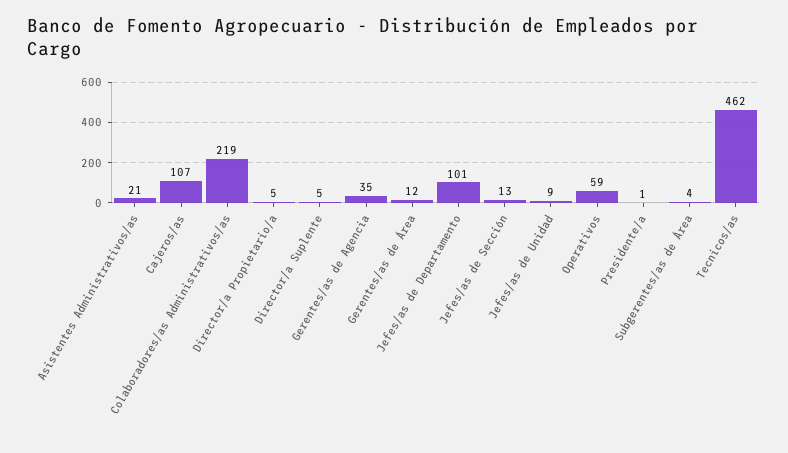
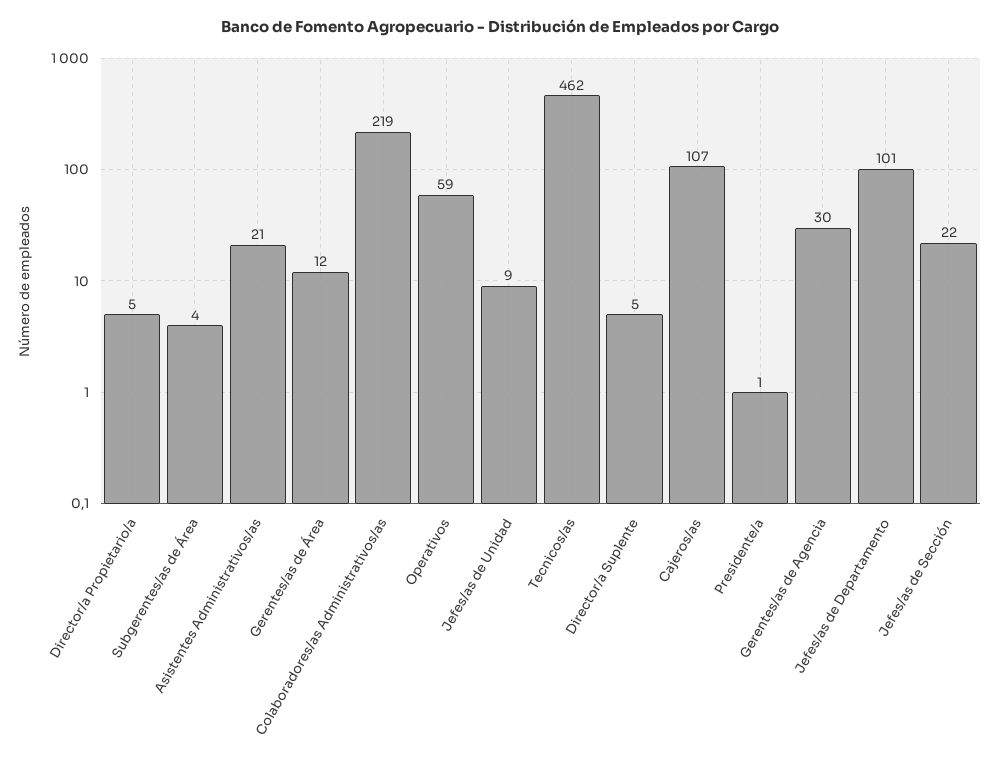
  {
    "Asistentes Administrativos/as": 21,
    "Cajeros/as": 107,
    "Colaboradores/as Administrativos/as": 219,
    "Director/a Propietario/a": 5,
    "Director/a Suplente": 5,
-   "Gerentes/as de Agencia": 35,
+   "Gerentes/as de Agencia": 30,
    "Gerentes/as de Área": 12,
    "Jefes/as de Departamento": 101,
-   "Jefes/as de Sección": 13,
+   "Jefes/as de Sección": 22,
    "Jefes/as de Unidad": 9,
    "Operativos": 59,
    "Presidente/a": 1,
    "Subgerentes/as de Área": 4,
    "Tecnicos/as": 462
  }

